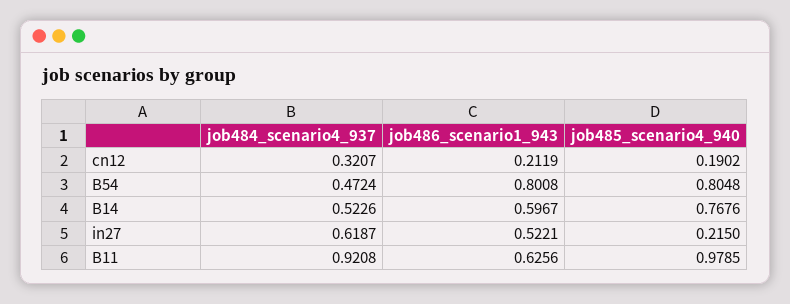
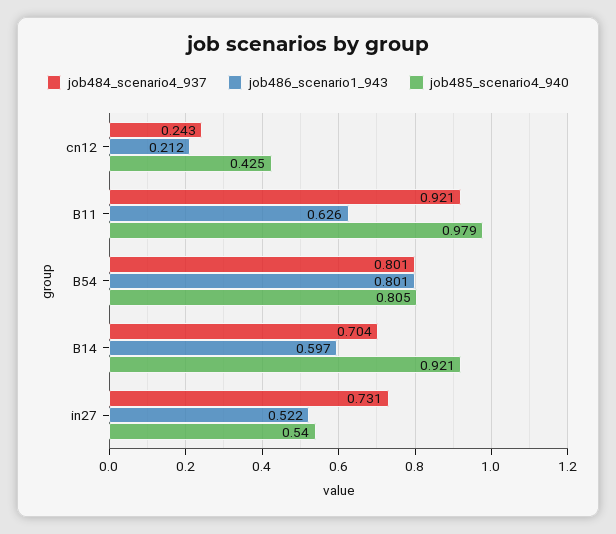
  {
    "job484_scenario4_937": {
-     "cn12": 0.3207,
+     "cn12": 0.243,
-     "B54": 0.4724,
+     "B54": 0.801,
-     "B14": 0.5226,
+     "B14": 0.704,
-     "in27": 0.6187,
+     "in27": 0.731,
      "B11": 0.9208
    },
    "job486_scenario1_943": {
      "cn12": 0.2119,
      "B54": 0.8008,
      "B14": 0.5967,
      "in27": 0.5221,
      "B11": 0.6256
    },
    "job485_scenario4_940": {
-     "cn12": 0.1902,
+     "cn12": 0.425,
      "B54": 0.8048,
-     "B14": 0.7676,
+     "B14": 0.921,
-     "in27": 0.215,
+     "in27": 0.54,
      "B11": 0.9785
    }
  }

